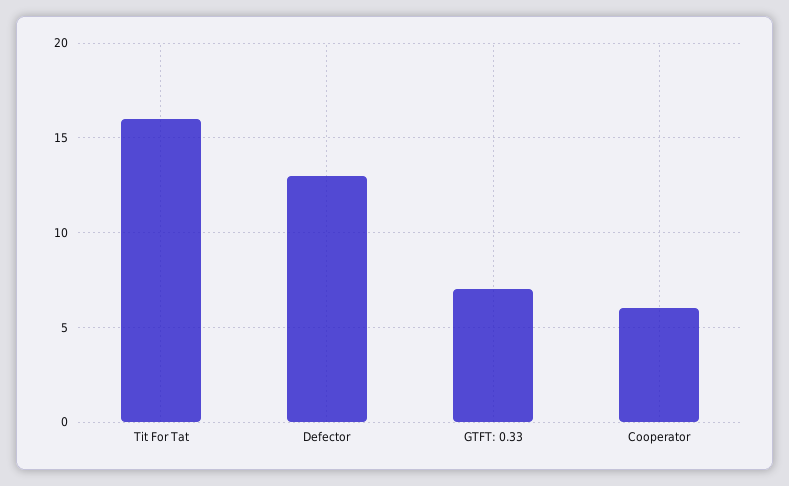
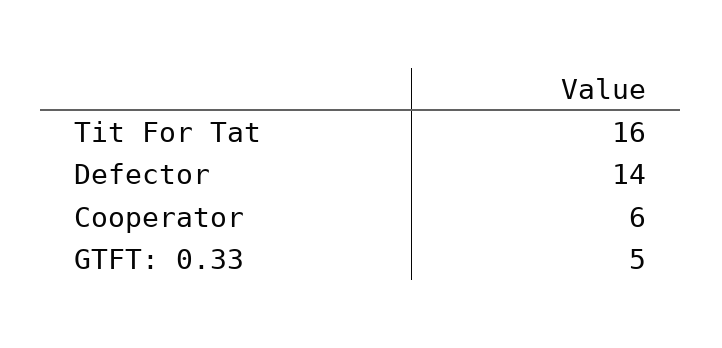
  {
    "Tit For Tat": 16,
-   "Defector": 13,
+   "Defector": 14,
-   "GTFT: 0.33": 7,
+   "GTFT: 0.33": 5,
    "Cooperator": 6
  }

